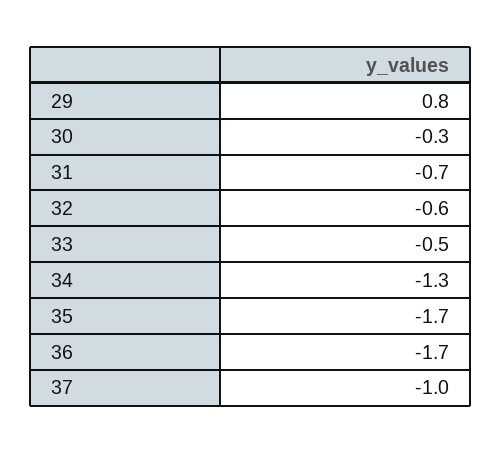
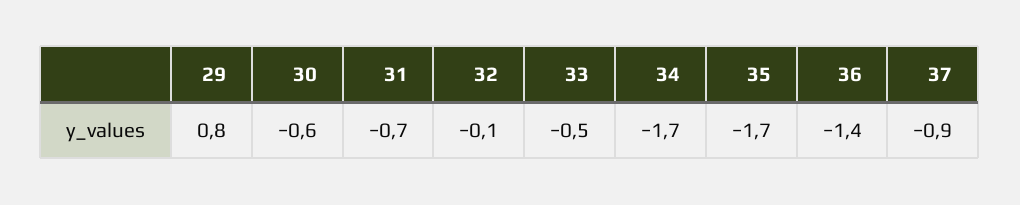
  {
    "29": 0.8,
-   "30": -0.3,
+   "30": -0.6,
    "31": -0.7,
-   "32": -0.6,
+   "32": -0.1,
    "33": -0.5,
-   "34": -1.3,
+   "34": -1.7,
    "35": -1.7,
-   "36": -1.7,
+   "36": -1.4,
-   "37": -1
+   "37": -0.9
  }

